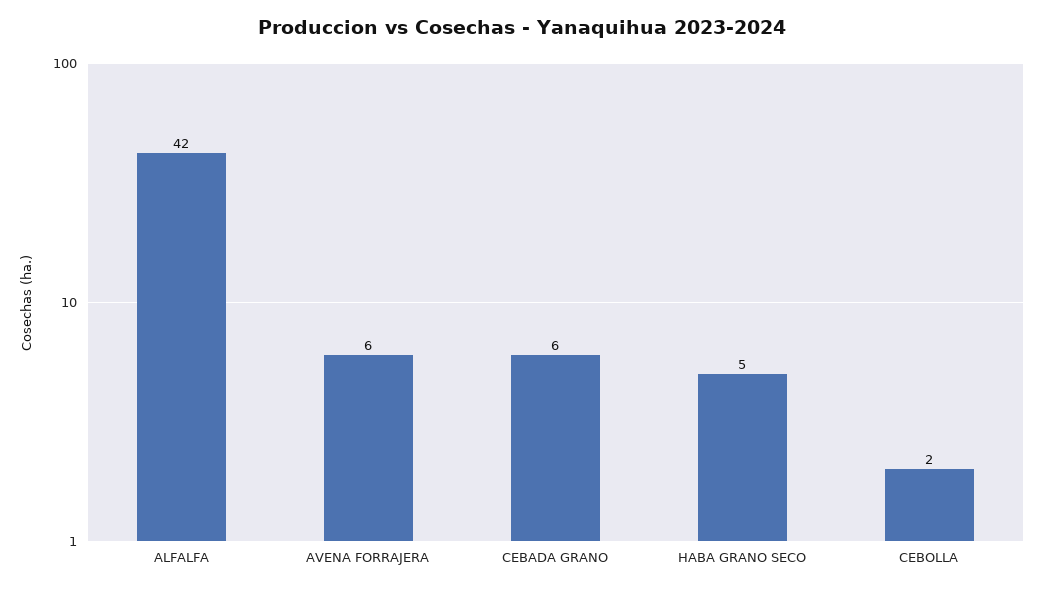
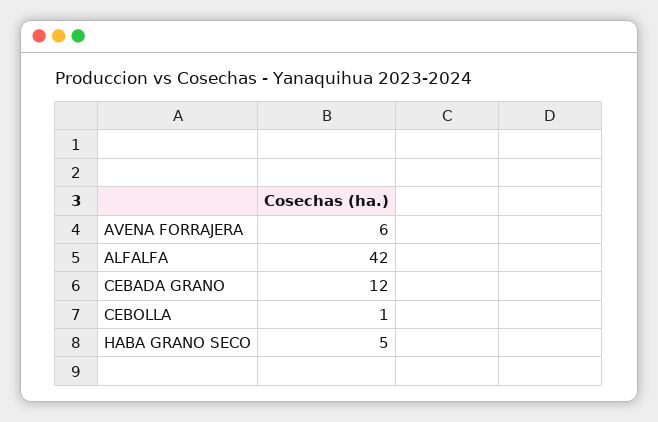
  {
    "ALFALFA": 42,
    "AVENA FORRAJERA": 6,
-   "CEBADA GRANO": 6,
+   "CEBADA GRANO": 12,
    "HABA GRANO SECO": 5,
-   "CEBOLLA": 2
+   "CEBOLLA": 1
  }

